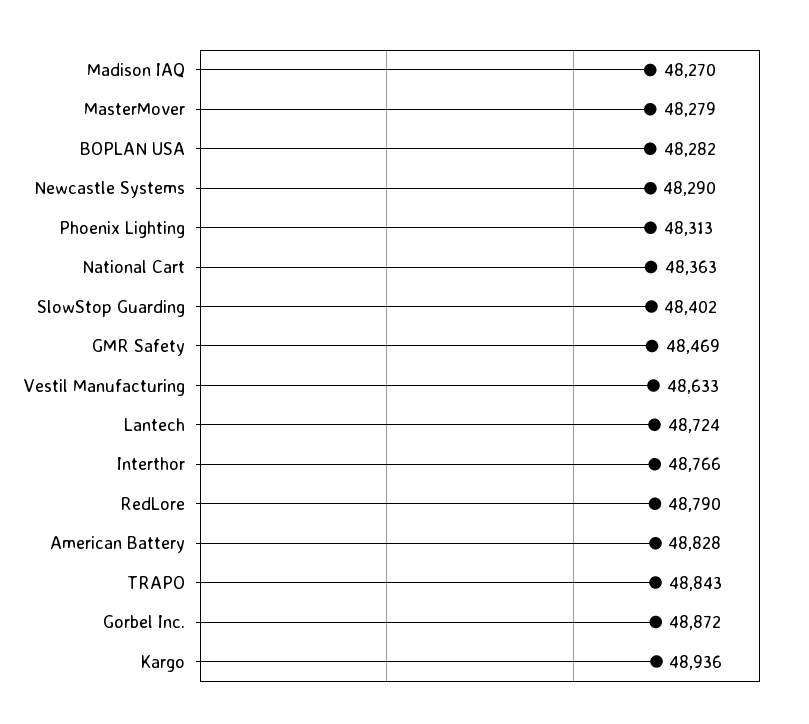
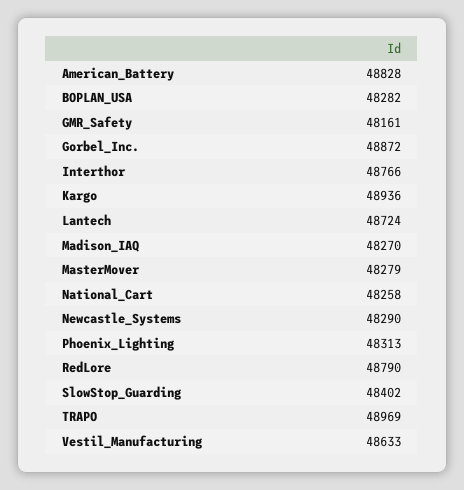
  {
    "Madison IAQ": 48270,
    "MasterMover": 48279,
    "BOPLAN USA": 48282,
    "Newcastle Systems": 48290,
    "Phoenix Lighting": 48313,
-   "National Cart": 48363,
+   "National Cart": 48258,
    "SlowStop Guarding": 48402,
-   "GMR Safety": 48469,
+   "GMR Safety": 48161,
    "Vestil Manufacturing": 48633,
    "Lantech": 48724,
    "Interthor": 48766,
    "RedLore": 48790,
    "American Battery": 48828,
-   "TRAPO": 48843,
+   "TRAPO": 48969,
    "Gorbel Inc.": 48872,
    "Kargo": 48936
  }

